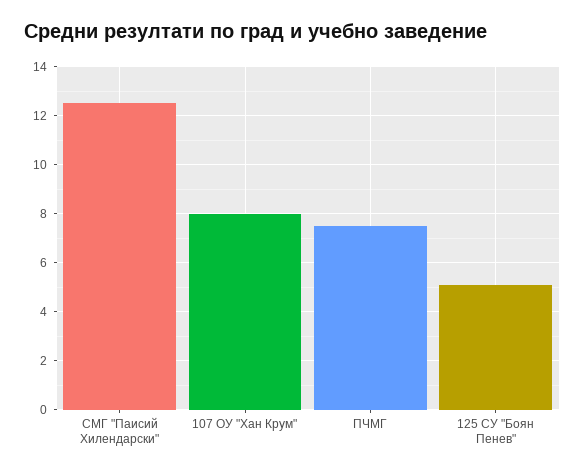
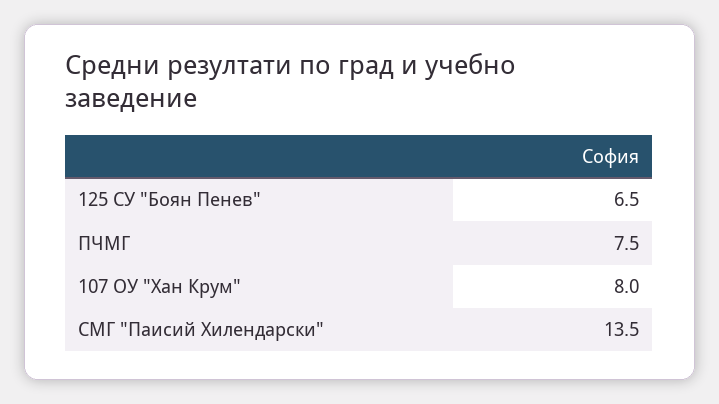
  {
-   "СМГ \"Паисий Хилендарски\"": 12.5,
+   "СМГ \"Паисий Хилендарски\"": 13.5,
    "107 ОУ \"Хан Крум\"": 8,
    "ПЧМГ": 7.5,
-   "125 СУ \"Боян Пенев\"": 5
+   "125 СУ \"Боян Пенев\"": 6.5
  }

